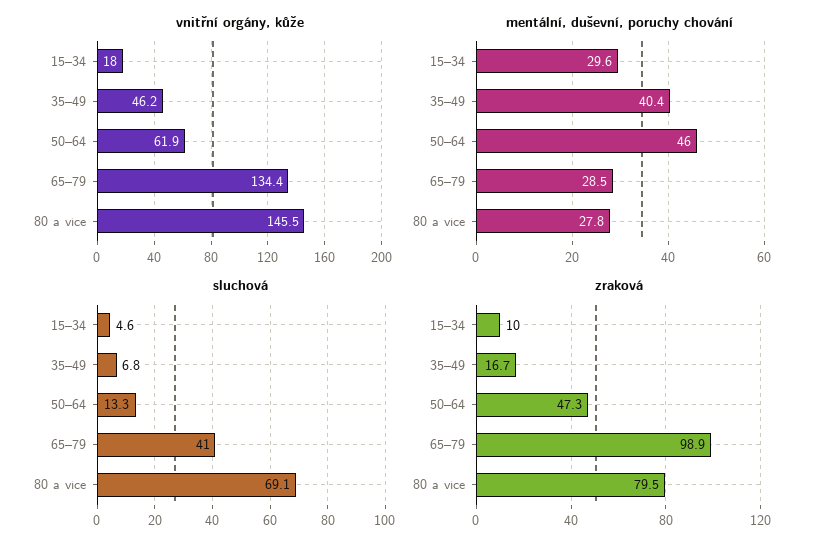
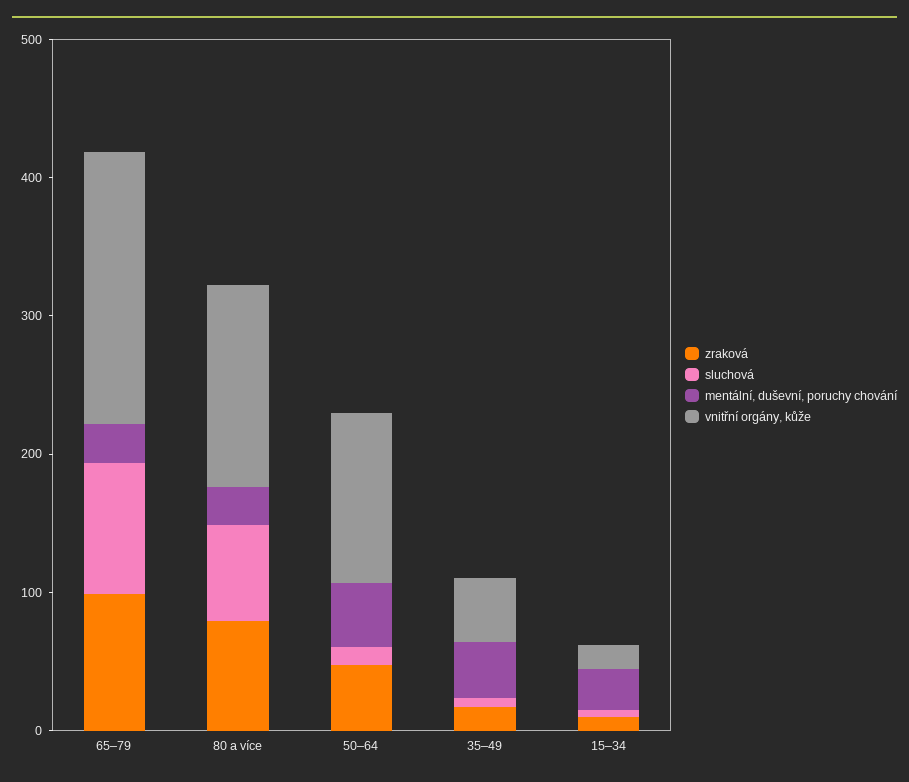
  {
    "vnitřní orgány, kůže": {
      "15–34": 18,
      "35–49": 46.2,
-     "50–64": 61.9,
+     "50–64": 120,
-     "65–79": 134.4,
+     "65–79": 200,
      "80 a více": 145.5
    },
    "mentální, duševní, poruchy chování": {
      "15–34": 29.6,
      "35–49": 40.4,
      "50–64": 46,
      "65–79": 28.5,
      "80 a více": 27.8
    },
    "sluchová": {
      "15–34": 4.6,
      "35–49": 6.8,
      "50–64": 13.3,
-     "65–79": 41,
+     "65–79": 100,
      "80 a více": 69.1
    },
    "zraková": {
      "15–34": 10,
      "35–49": 16.7,
      "50–64": 47.3,
      "65–79": 98.9,
      "80 a více": 79.5
    }
  }

